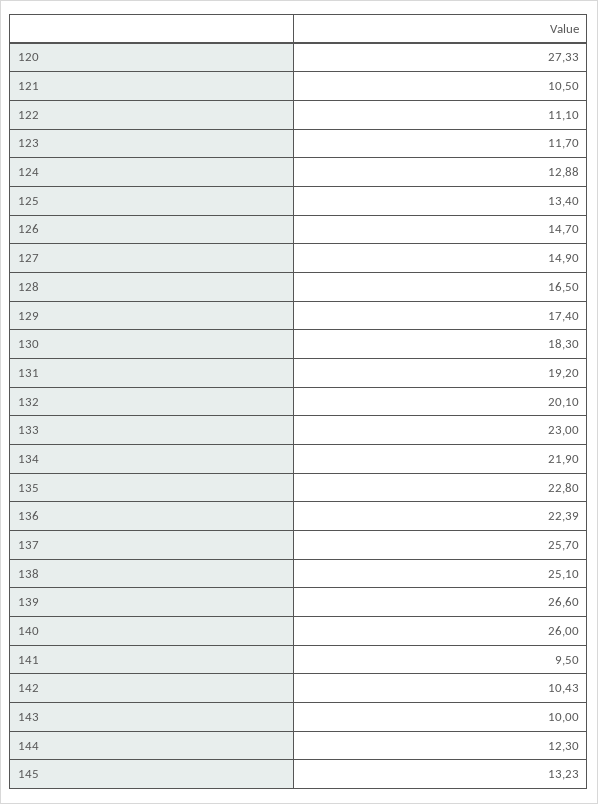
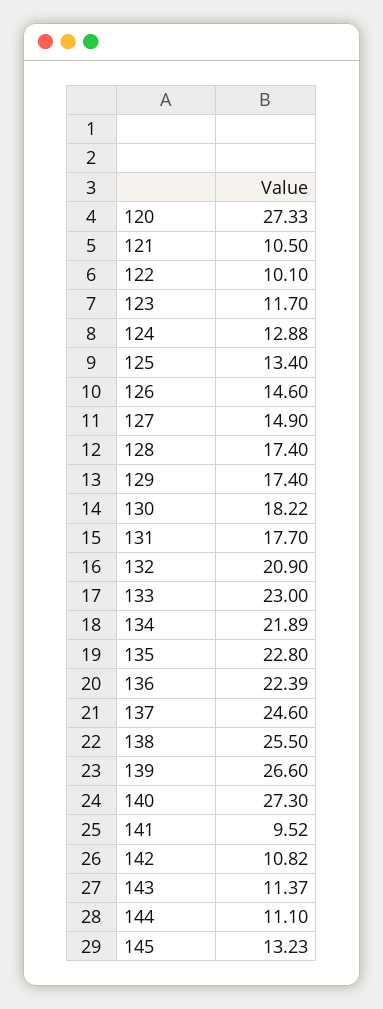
  {
    "120": 27.33,
    "121": 10.5,
-   "122": 11.1,
+   "122": 10.1,
    "123": 11.7,
    "124": 12.88,
    "125": 13.4,
-   "126": 14.7,
+   "126": 14.6,
    "127": 14.9,
-   "128": 16.5,
+   "128": 17.4,
    "129": 17.4,
-   "130": 18.3,
+   "130": 18.22,
-   "131": 19.2,
+   "131": 17.7,
-   "132": 20.1,
+   "132": 20.9,
    "133": 23,
-   "134": 21.9,
+   "134": 21.89,
    "135": 22.8,
    "136": 22.39,
-   "137": 25.7,
+   "137": 24.6,
-   "138": 25.1,
+   "138": 25.5,
    "139": 26.6,
-   "140": 26,
+   "140": 27.3,
-   "141": 9.5,
+   "141": 9.52,
-   "142": 10.43,
+   "142": 10.82,
-   "143": 10,
+   "143": 11.37,
-   "144": 12.3,
+   "144": 11.1,
    "145": 13.23
  }

